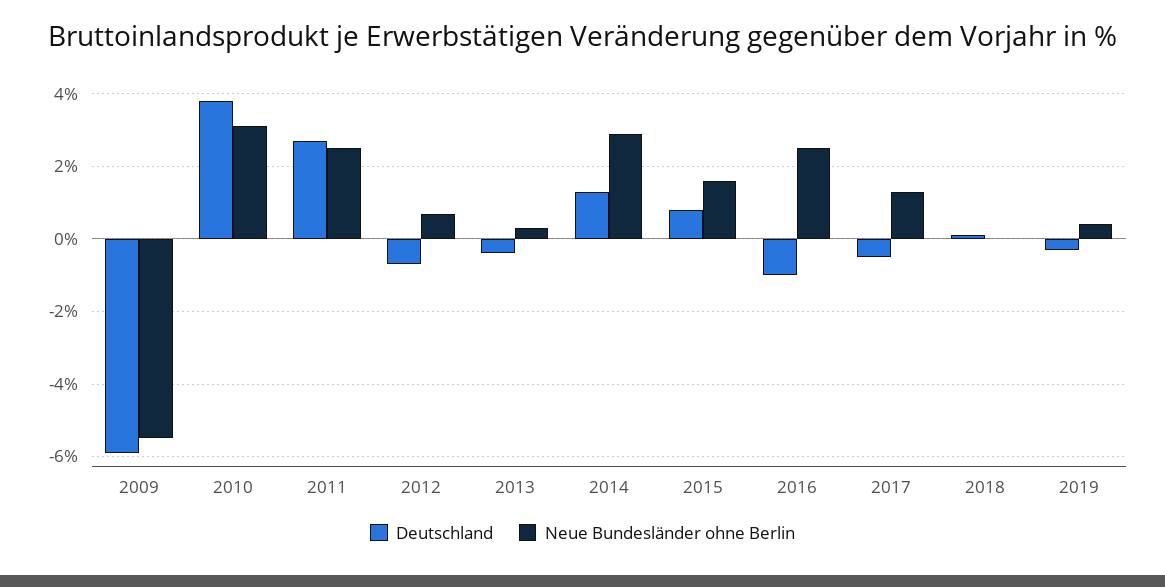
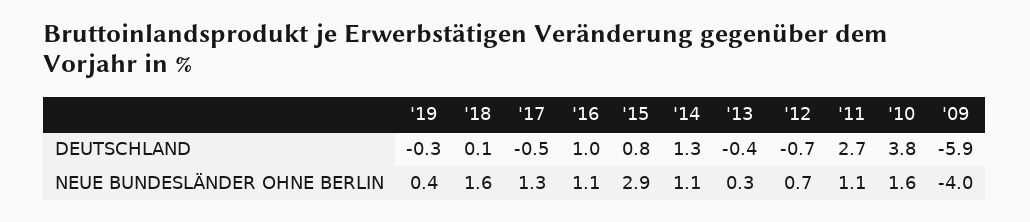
  {
    "Deutschland": {
      "2009": -5.9,
      "2010": 3.8,
      "2011": 2.7,
      "2012": -0.7,
      "2013": -0.4,
      "2014": 1.3,
      "2015": 0.8,
-     "2016": -1,
+     "2016": 1,
      "2017": -0.5,
      "2018": 0.1,
      "2019": -0.3
    },
    "Neue Bundesländer ohne Berlin": {
-     "2009": -5.5,
+     "2009": -4,
-     "2010": 3,
+     "2010": 1.6,
-     "2011": 2.5,
+     "2011": 1.1,
      "2012": 0.7,
      "2013": 0.3,
-     "2014": 3,
+     "2014": 1.1,
-     "2015": 1.5,
+     "2015": 2.9,
-     "2016": 2.5,
+     "2016": 1.1,
      "2017": 1.3,
-     "2018": 0,
+     "2018": 1.6,
      "2019": 0.4
    }
  }

